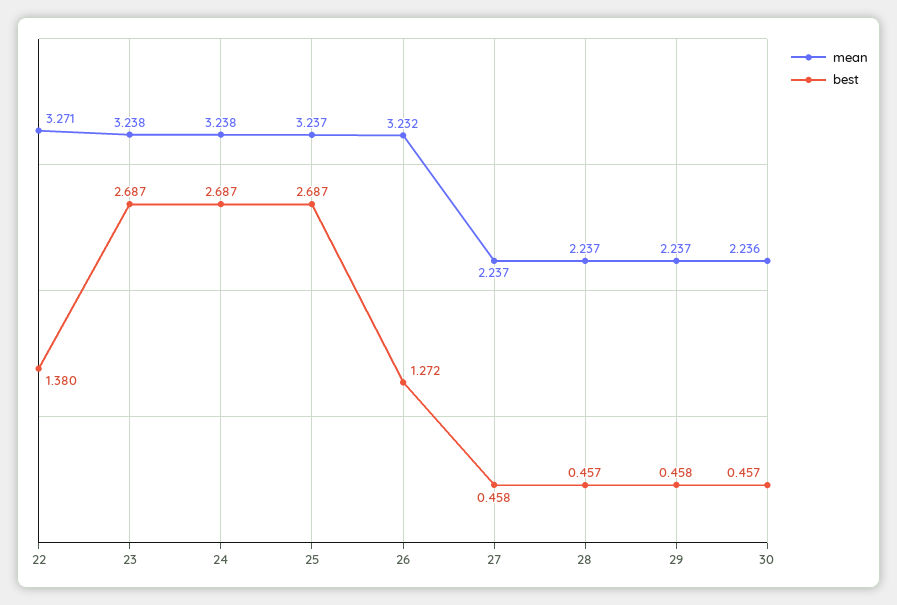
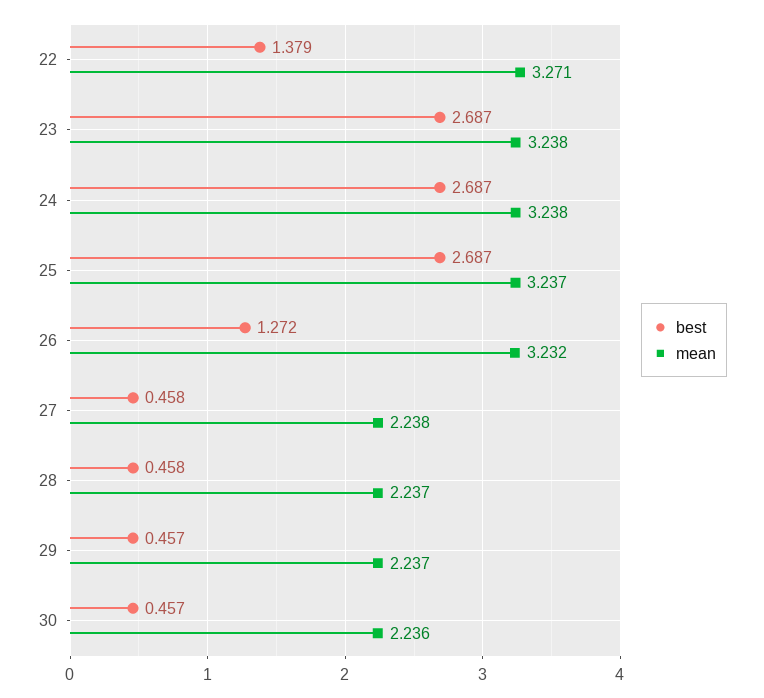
  {
    "mean": {
      "22": 3.271,
      "23": 3.238,
      "24": 3.238,
      "25": 3.237,
      "26": 3.232,
-     "27": 2.237,
+     "27": 2.238,
      "28": 2.237,
      "29": 2.237,
      "30": 2.236
    },
    "best": {
-     "22": 1.38,
+     "22": 1.379,
      "23": 2.687,
      "24": 2.687,
      "25": 2.687,
      "26": 1.272,
      "27": 0.458,
-     "28": 0.457,
+     "28": 0.458,
-     "29": 0.458,
+     "29": 0.457,
      "30": 0.457
    }
  }

